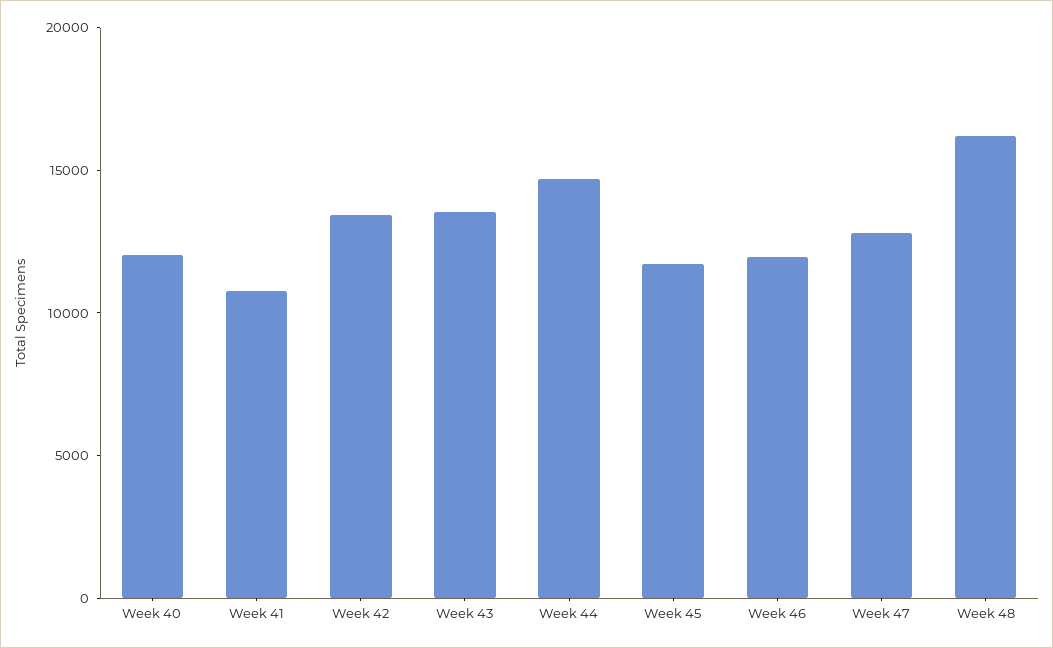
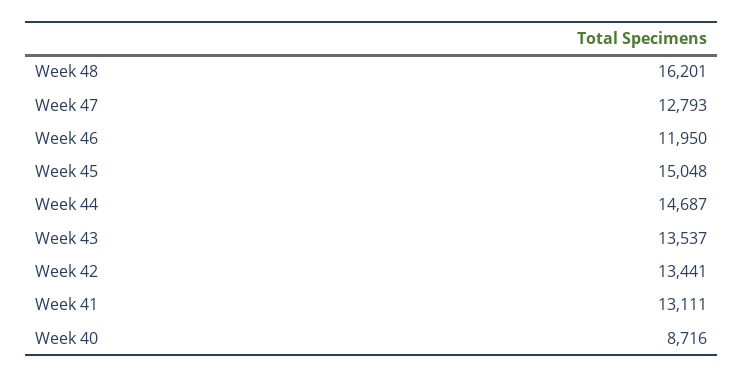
  {
-   "Week 40": 12000,
+   "Week 40": 8716,
-   "Week 41": 11000,
+   "Week 41": 13111,
    "Week 42": 13441,
    "Week 43": 13537,
    "Week 44": 14687,
-   "Week 45": 12000,
+   "Week 45": 15048,
    "Week 46": 11950,
    "Week 47": 12793,
    "Week 48": 16201
  }

